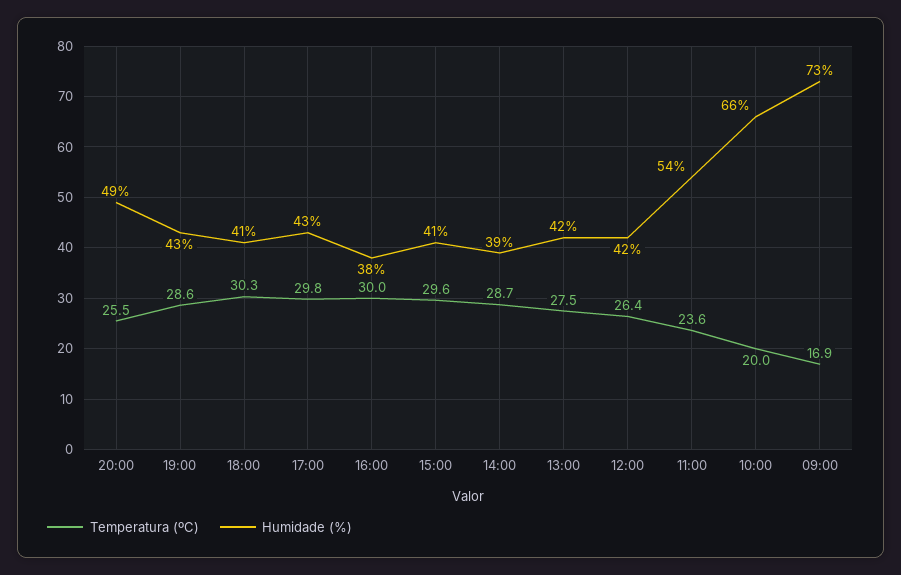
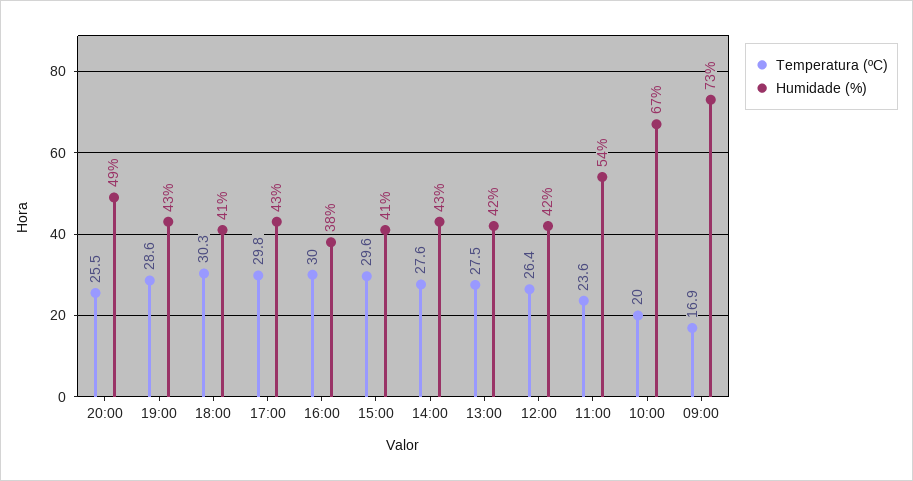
  {
    "Temperatura (ºC)": {
      "20:00": 25.5,
      "19:00": 28.6,
      "18:00": 30.3,
      "17:00": 29.8,
      "16:00": 30,
      "15:00": 29.6,
-     "14:00": 28.7,
+     "14:00": 27.6,
      "13:00": 27.5,
      "12:00": 26.4,
      "11:00": 23.6,
      "10:00": 20,
      "09:00": 16.9
    },
    "Humidade (%)": {
      "20:00": 49,
      "19:00": 43,
      "18:00": 41,
      "17:00": 43,
      "16:00": 38,
      "15:00": 41,
-     "14:00": 39,
+     "14:00": 43,
      "13:00": 42,
      "12:00": 42,
      "11:00": 54,
-     "10:00": 66,
+     "10:00": 67,
      "09:00": 73
    }
  }

